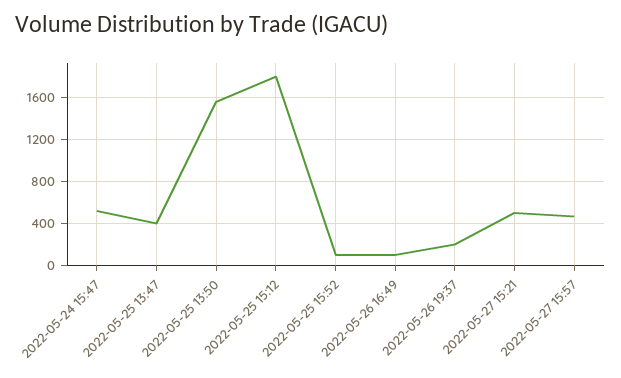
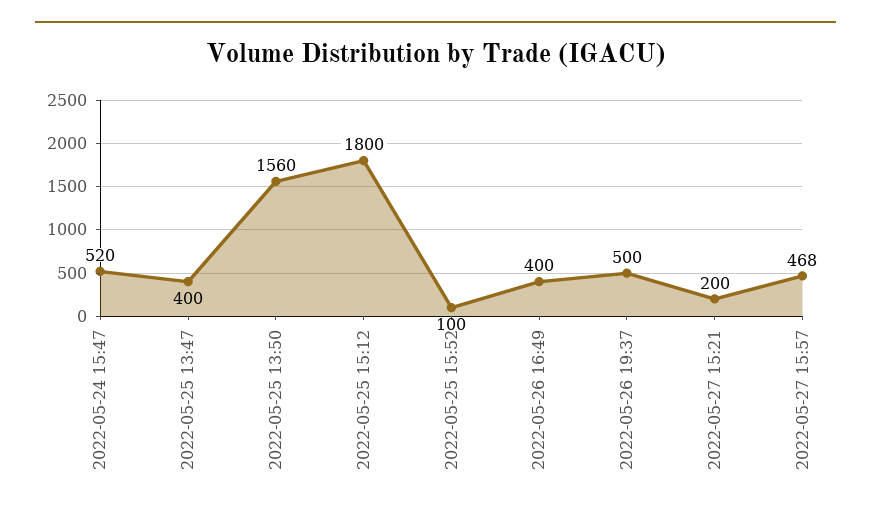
  {
    "2022-05-24 15:47": 520,
    "2022-05-25 13:47": 400,
    "2022-05-25 13:50": 1560,
    "2022-05-25 15:12": 1800,
    "2022-05-25 15:52": 100,
-   "2022-05-26 16:49": 100,
+   "2022-05-26 16:49": 400,
-   "2022-05-26 19:37": 200,
+   "2022-05-26 19:37": 500,
-   "2022-05-27 15:21": 500,
+   "2022-05-27 15:21": 200,
    "2022-05-27 15:57": 468
  }

